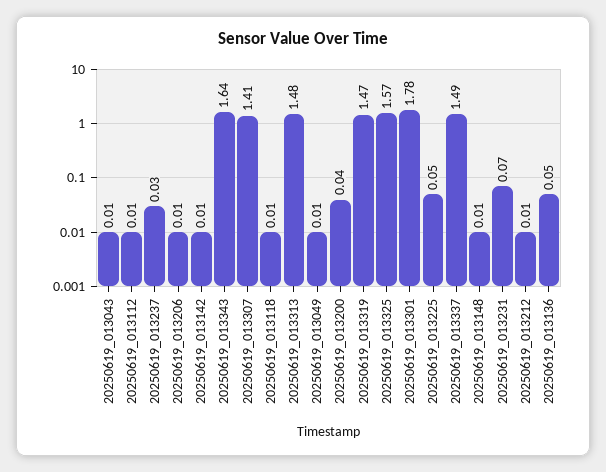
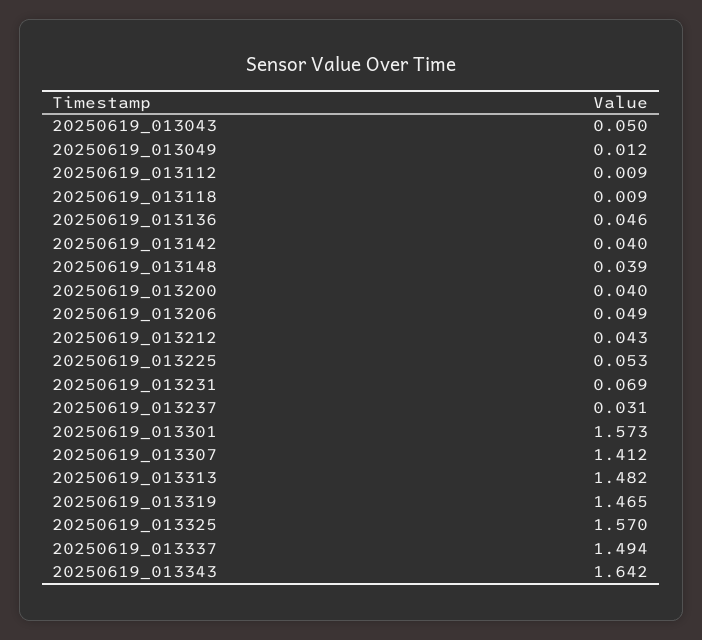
  {
-   "20250619_013043": 0.01,
+   "20250619_013043": 0.05,
    "20250619_013112": 0.009,
    "20250619_013237": 0.031,
-   "20250619_013206": 0.01,
+   "20250619_013206": 0.049,
-   "20250619_013142": 0.01,
+   "20250619_013142": 0.04,
    "20250619_013343": 1.642,
    "20250619_013307": 1.412,
    "20250619_013118": 0.009,
    "20250619_013313": 1.482,
    "20250619_013049": 0.012,
    "20250619_013200": 0.04,
    "20250619_013319": 1.465,
    "20250619_013325": 1.57,
-   "20250619_013301": 1.78,
+   "20250619_013301": 1.573,
    "20250619_013225": 0.053,
    "20250619_013337": 1.494,
-   "20250619_013148": 0.01,
+   "20250619_013148": 0.039,
    "20250619_013231": 0.069,
-   "20250619_013212": 0.01,
+   "20250619_013212": 0.043,
    "20250619_013136": 0.046
  }

